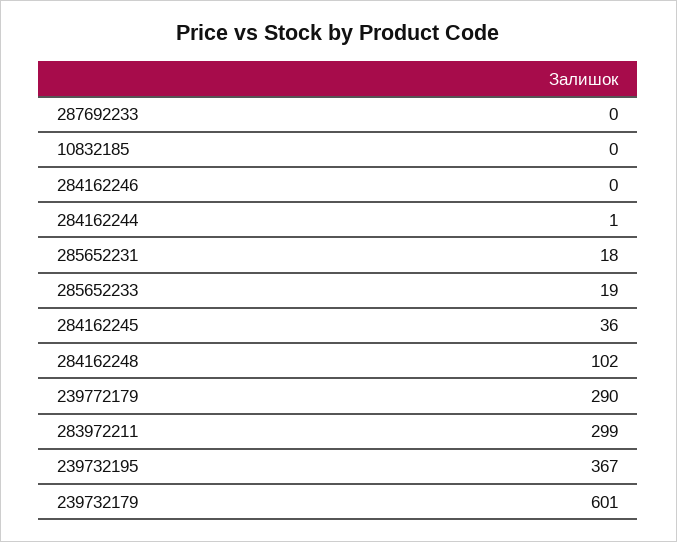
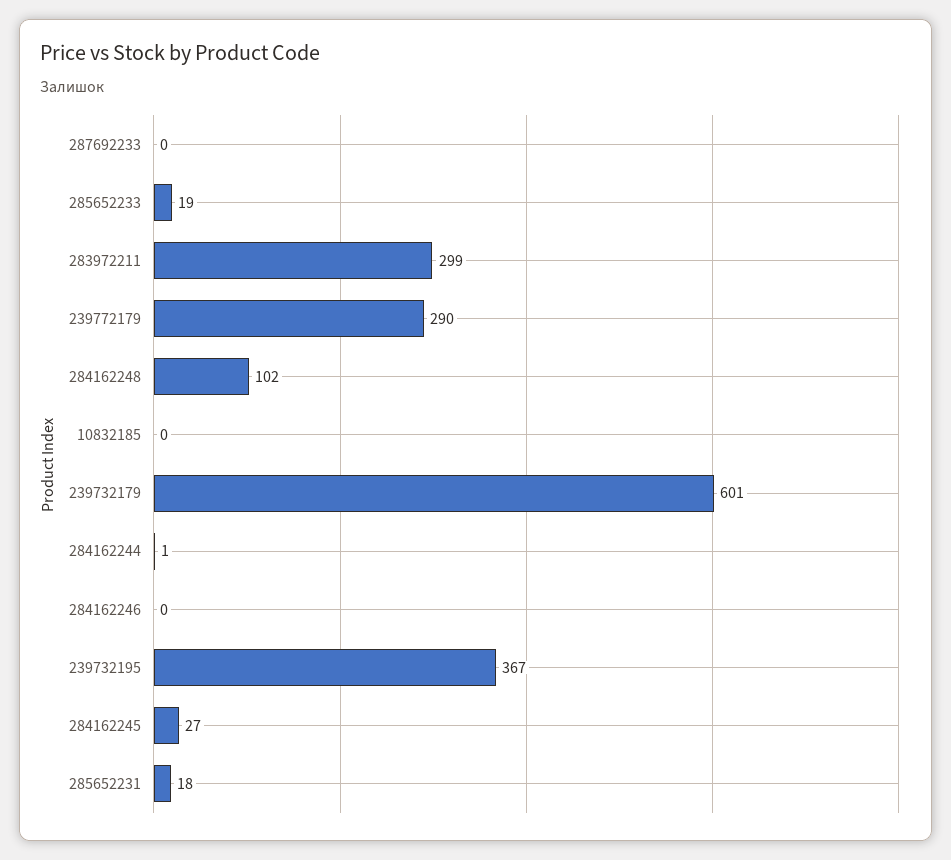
  {
    "287692233": 0,
    "10832185": 0,
    "284162246": 0,
    "284162244": 1,
    "285652231": 18,
    "285652233": 19,
-   "284162245": 36,
+   "284162245": 27,
    "284162248": 102,
    "239772179": 290,
    "283972211": 299,
    "239732195": 367,
    "239732179": 601
  }

